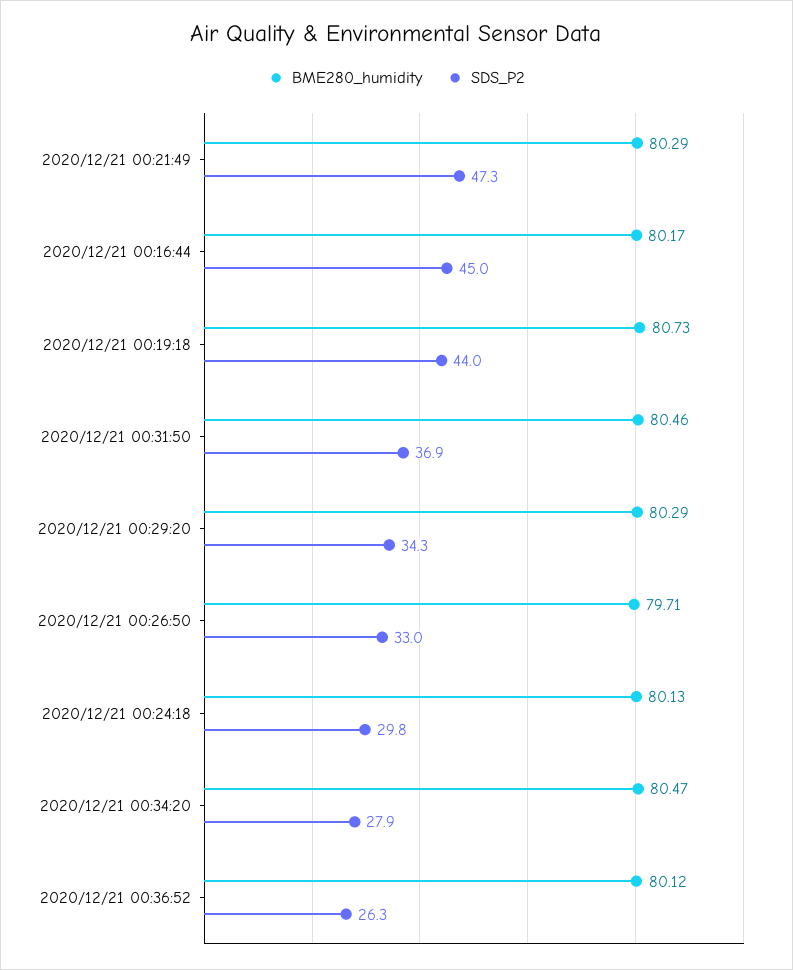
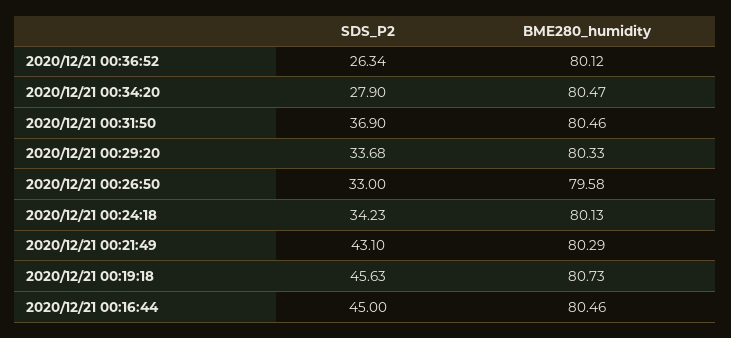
  {
    "BME280_humidity": {
      "2020/12/21 00:21:49": 80.29,
-     "2020/12/21 00:16:44": 80.17,
+     "2020/12/21 00:16:44": 80.46,
      "2020/12/21 00:19:18": 80.73,
      "2020/12/21 00:31:50": 80.46,
-     "2020/12/21 00:29:20": 80.29,
+     "2020/12/21 00:29:20": 80.33,
-     "2020/12/21 00:26:50": 79.71,
+     "2020/12/21 00:26:50": 79.58,
      "2020/12/21 00:24:18": 80.13,
      "2020/12/21 00:34:20": 80.47,
      "2020/12/21 00:36:52": 80.12
    },
    "SDS_P2": {
-     "2020/12/21 00:21:49": 47.3,
+     "2020/12/21 00:21:49": 43.1,
      "2020/12/21 00:16:44": 45,
-     "2020/12/21 00:19:18": 44,
+     "2020/12/21 00:19:18": 45.63,
      "2020/12/21 00:31:50": 36.9,
-     "2020/12/21 00:29:20": 34.3,
+     "2020/12/21 00:29:20": 33.68,
      "2020/12/21 00:26:50": 33,
-     "2020/12/21 00:24:18": 29.8,
+     "2020/12/21 00:24:18": 34.23,
      "2020/12/21 00:34:20": 27.9,
      "2020/12/21 00:36:52": 26.34
    }
  }

